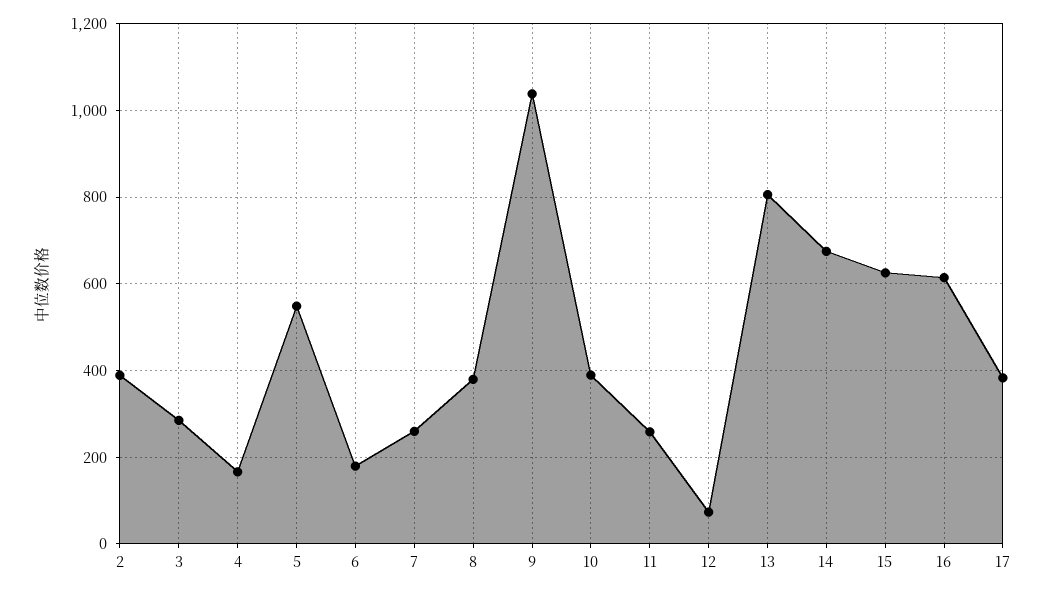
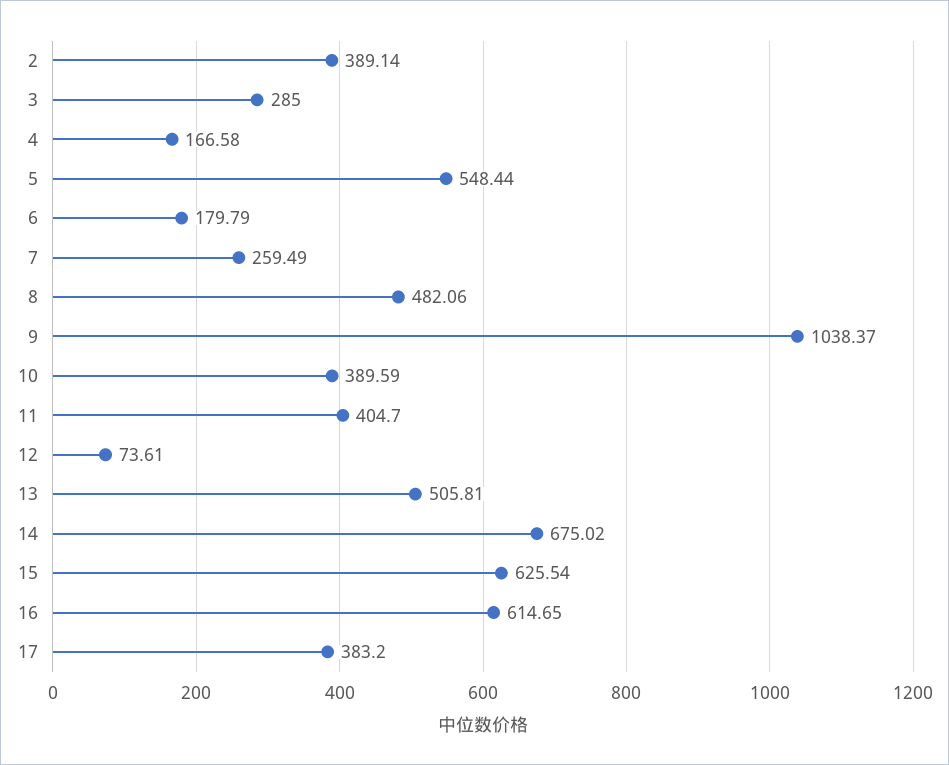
  {
    "2": 389.14,
    "3": 285,
    "4": 166.58,
    "5": 548.44,
    "6": 179.79,
    "7": 259.49,
-   "8": 380,
+   "8": 482.06,
    "9": 1038.37,
    "10": 389.59,
-   "11": 260,
+   "11": 404.7,
    "12": 73.61,
-   "13": 800,
+   "13": 505.81,
    "14": 675.02,
    "15": 625.54,
    "16": 614.65,
    "17": 383.2
  }

